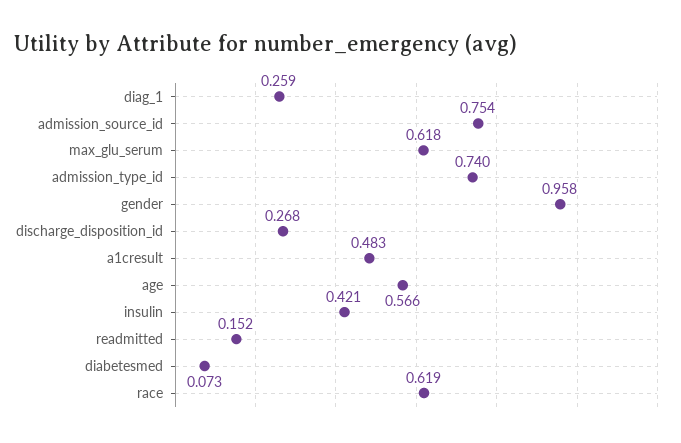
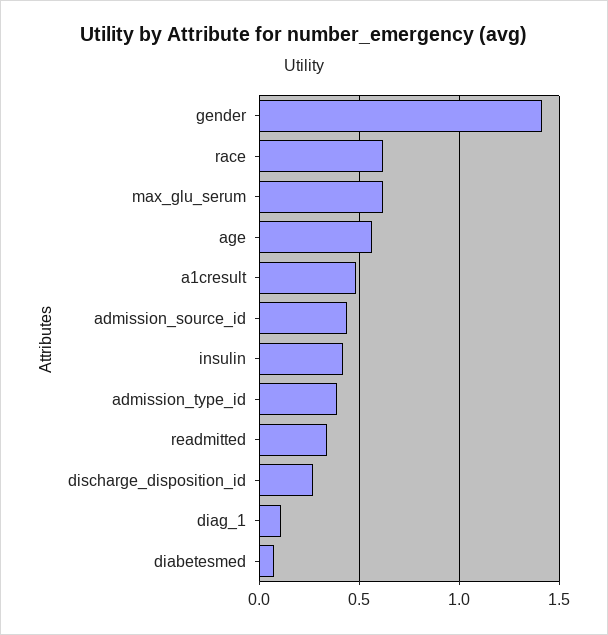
  {
-   "diag_1": 0.259,
+   "diag_1": 0.1,
-   "admission_source_id": 0.754,
+   "admission_source_id": 0.45,
    "max_glu_serum": 0.618,
-   "admission_type_id": 0.74,
+   "admission_type_id": 0.4,
-   "gender": 0.958,
+   "gender": 1.4,
    "discharge_disposition_id": 0.268,
    "a1cresult": 0.483,
    "age": 0.566,
    "insulin": 0.421,
-   "readmitted": 0.152,
+   "readmitted": 0.35,
    "diabetesmed": 0.073,
    "race": 0.619
  }

